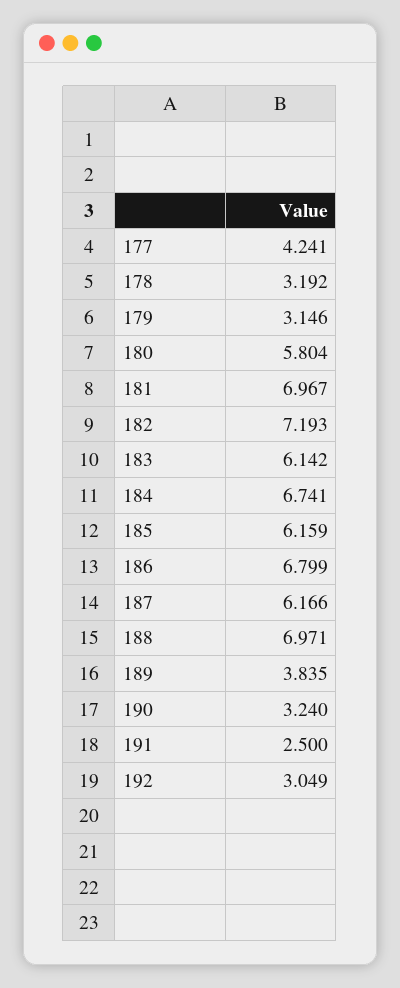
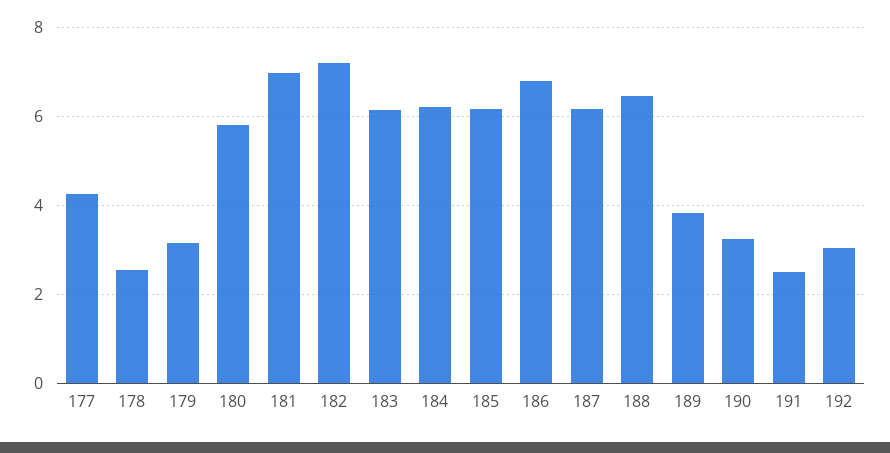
  {
    "177": 4.241,
-   "178": 3.192,
+   "178": 2.6,
    "179": 3.146,
    "180": 5.804,
    "181": 6.967,
    "182": 7.193,
    "183": 6.142,
-   "184": 6.741,
+   "184": 6.2,
    "185": 6.159,
    "186": 6.799,
    "187": 6.166,
-   "188": 6.971,
+   "188": 6.4,
    "189": 3.835,
    "190": 3.24,
    "191": 2.5,
    "192": 3.049
  }

